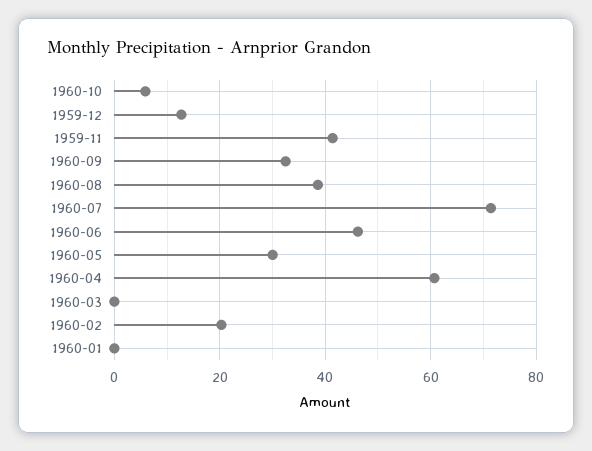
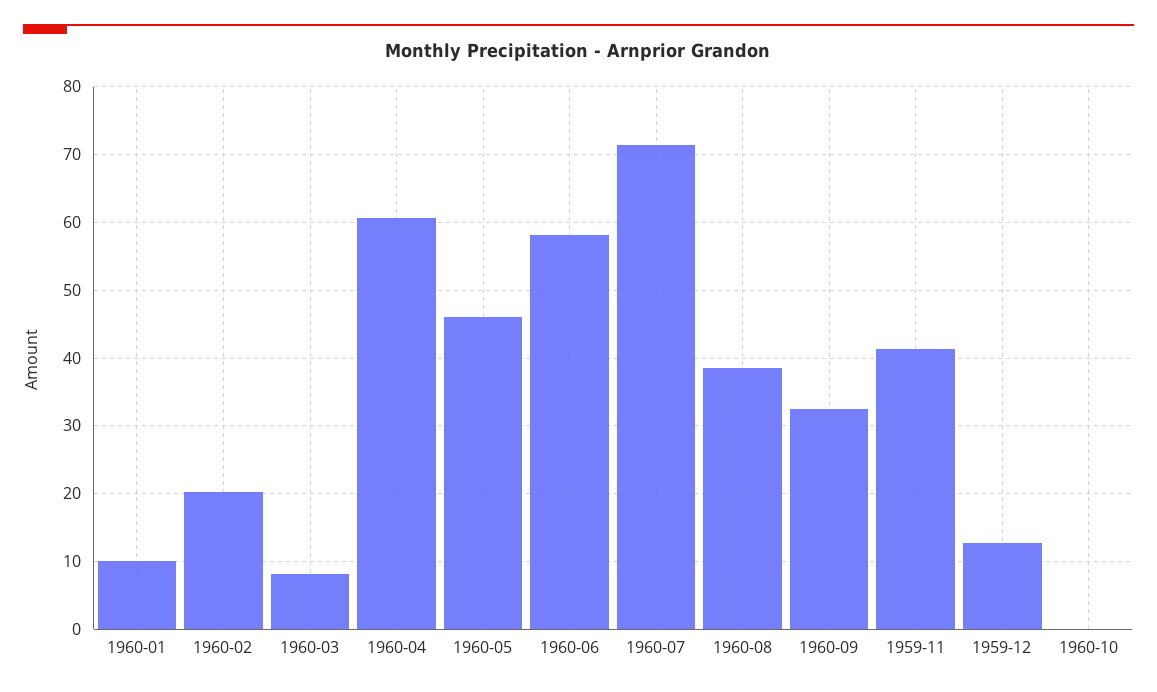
  {
-   "1960-10": 6,
+   "1960-10": 0,
    "1959-12": 13,
    "1959-11": 41,
    "1960-09": 33,
    "1960-08": 39,
    "1960-07": 71,
-   "1960-06": 46,
+   "1960-06": 58,
-   "1960-05": 30,
+   "1960-05": 46,
    "1960-04": 61,
-   "1960-03": 0,
+   "1960-03": 8,
    "1960-02": 20,
-   "1960-01": 0
+   "1960-01": 10
  }

